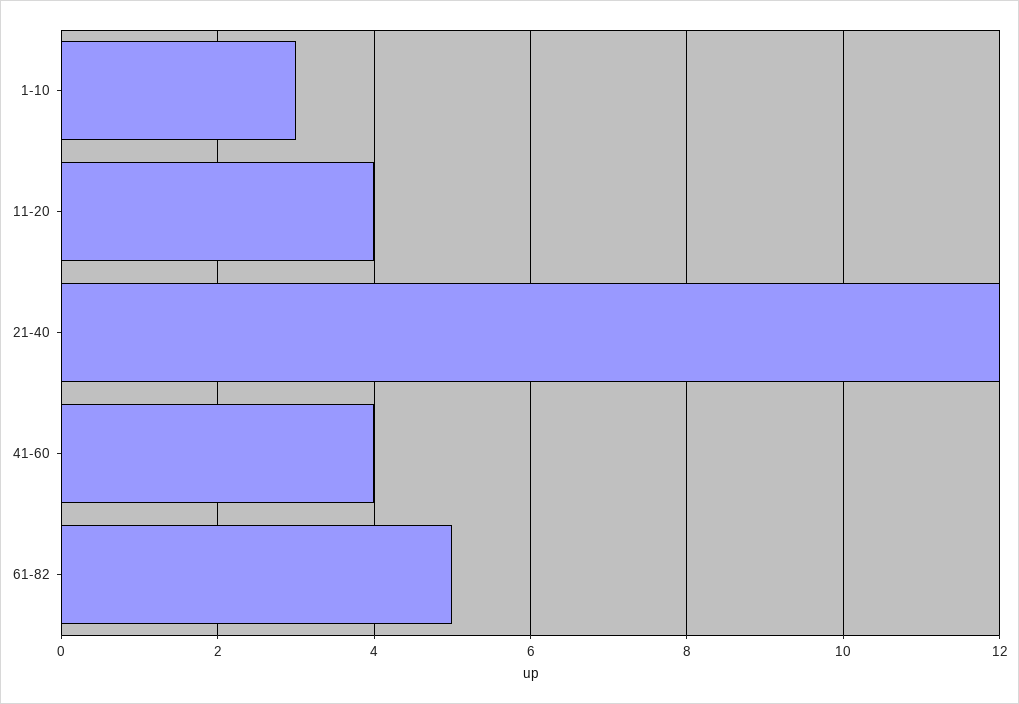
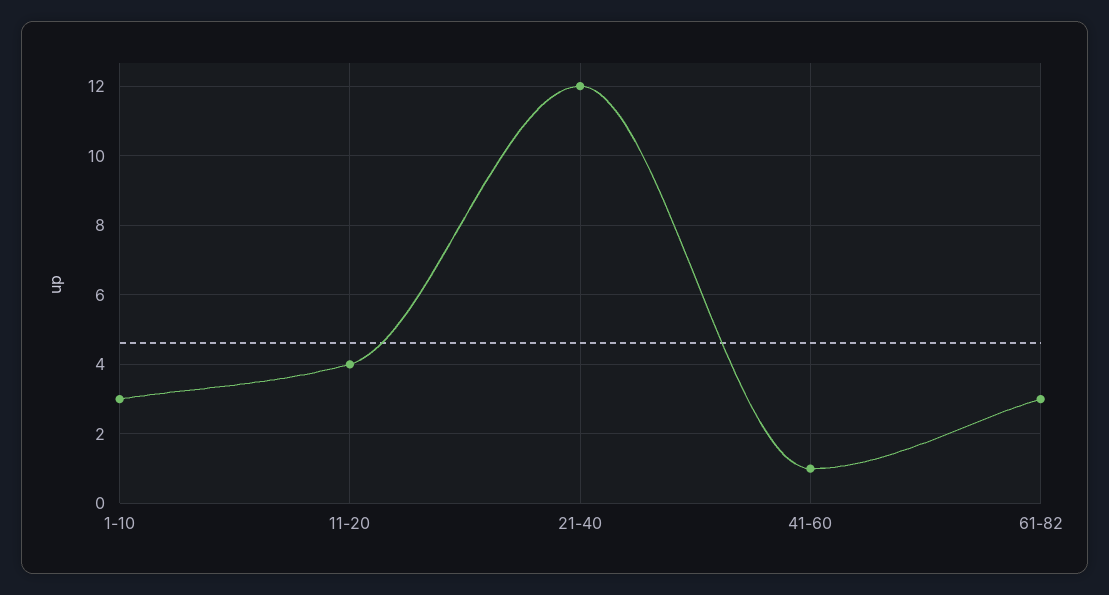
  {
    "1-10": 3,
    "11-20": 4,
    "21-40": 12,
-   "41-60": 4,
+   "41-60": 1,
-   "61-82": 5
+   "61-82": 3
  }

